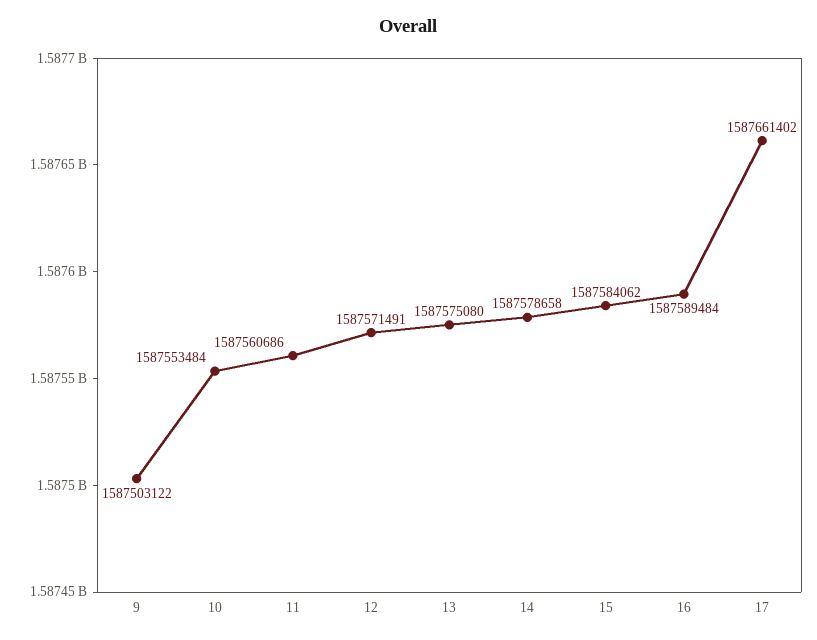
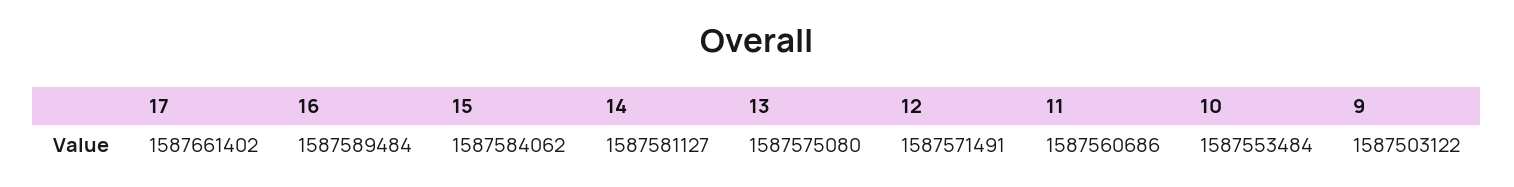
  {
    "9": 1587503122,
    "10": 1587553484,
    "11": 1587560686,
    "12": 1587571491,
    "13": 1587575080,
-   "14": 1587578658,
+   "14": 1587581127,
    "15": 1587584062,
    "16": 1587589484,
    "17": 1587661402
  }

